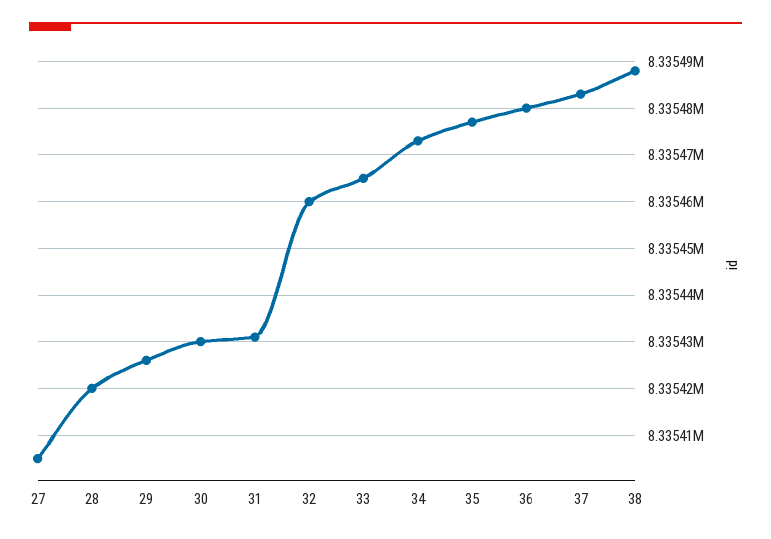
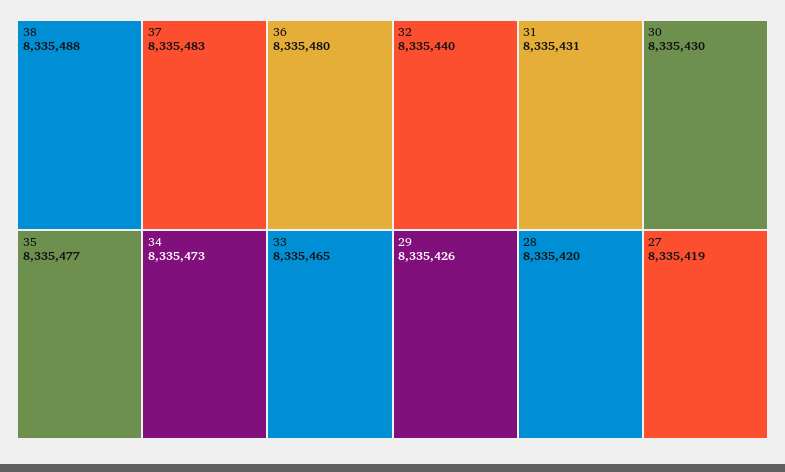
  {
-   "27": 8335405,
+   "27": 8335419,
    "28": 8335420,
    "29": 8335426,
    "30": 8335430,
    "31": 8335431,
-   "32": 8335460,
+   "32": 8335440,
    "33": 8335465,
    "34": 8335473,
    "35": 8335477,
    "36": 8335480,
    "37": 8335483,
    "38": 8335488
  }

